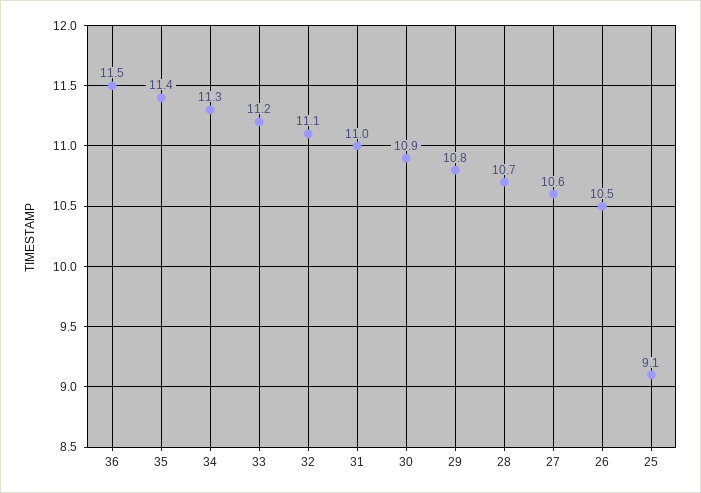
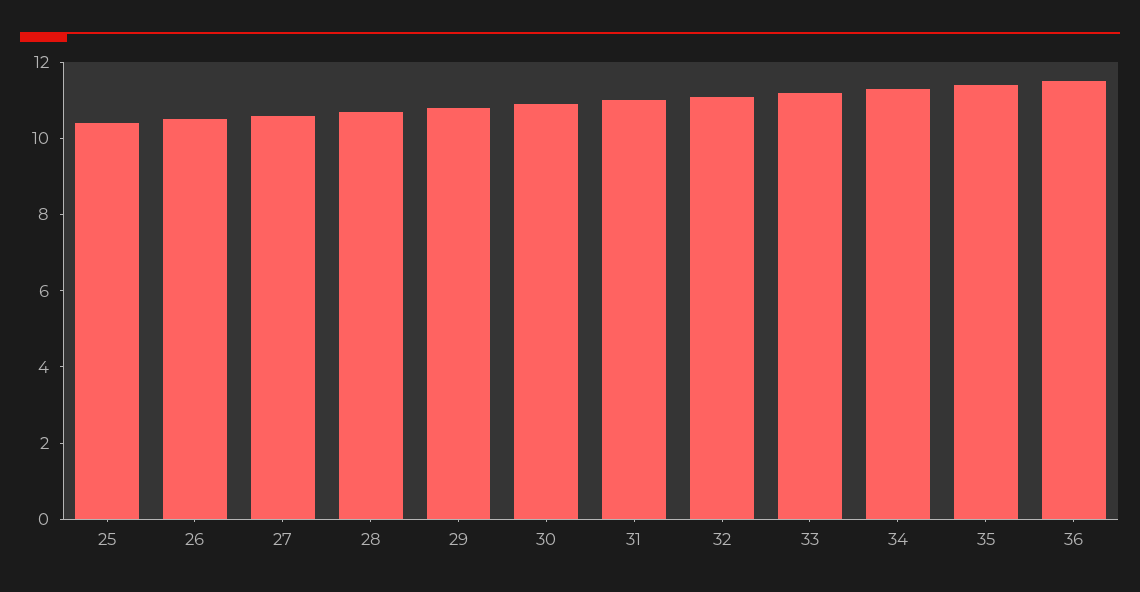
  {
    "36": 11.5,
    "35": 11.4,
    "34": 11.3,
    "33": 11.2,
    "32": 11.1,
    "31": 11,
    "30": 10.9,
    "29": 10.8,
    "28": 10.7,
    "27": 10.6,
    "26": 10.5,
-   "25": 9.1
+   "25": 10.5
  }

